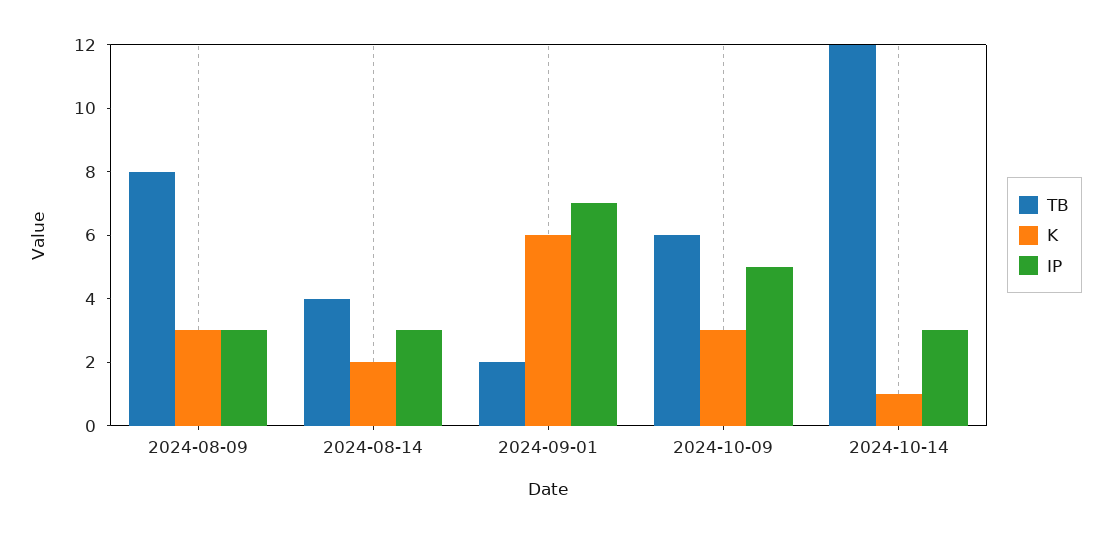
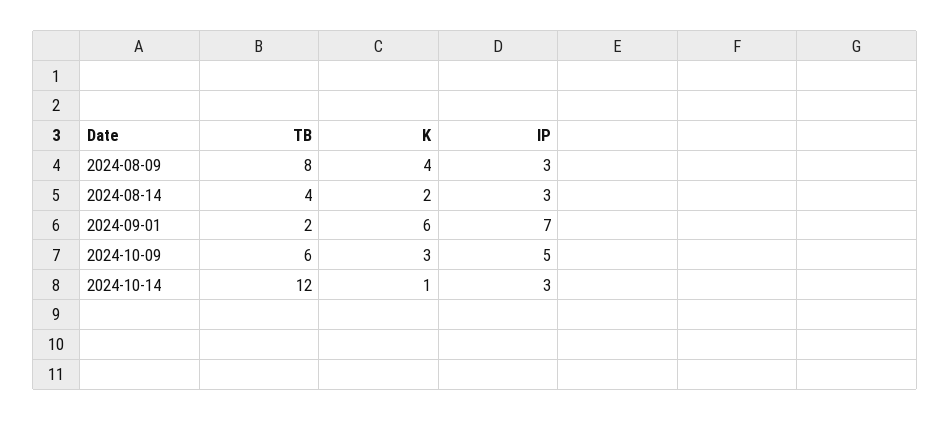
  {
    "TB": {
      "2024-08-09": 8,
      "2024-08-14": 4,
      "2024-09-01": 2,
      "2024-10-09": 6,
      "2024-10-14": 12
    },
    "K": {
-     "2024-08-09": 3,
+     "2024-08-09": 4,
      "2024-08-14": 2,
      "2024-09-01": 6,
      "2024-10-09": 3,
      "2024-10-14": 1
    },
    "IP": {
      "2024-08-09": 3,
      "2024-08-14": 3,
      "2024-09-01": 7,
      "2024-10-09": 5,
      "2024-10-14": 3
    }
  }

